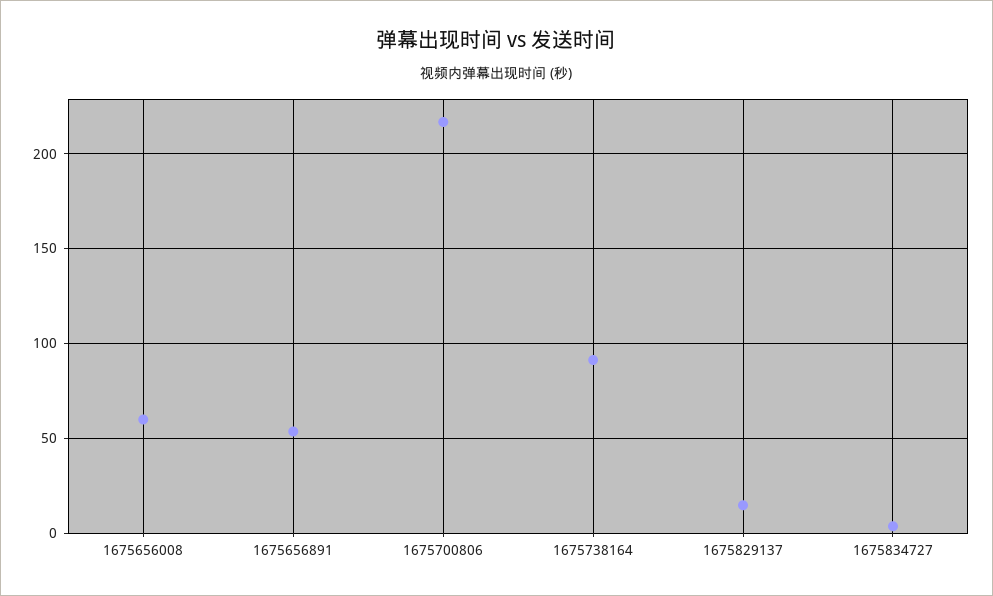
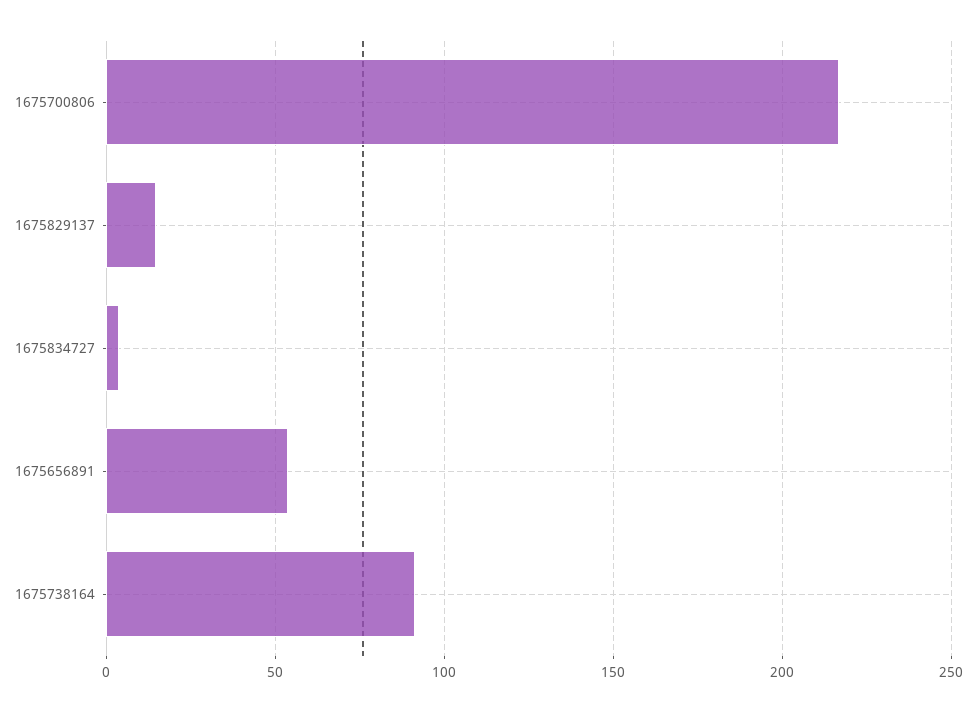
  {
-   "1675656008": 60,
    "1675656891": 55,
    "1675700806": 215,
    "1675738164": 90,
    "1675829137": 15,
    "1675834727": 5
  }

